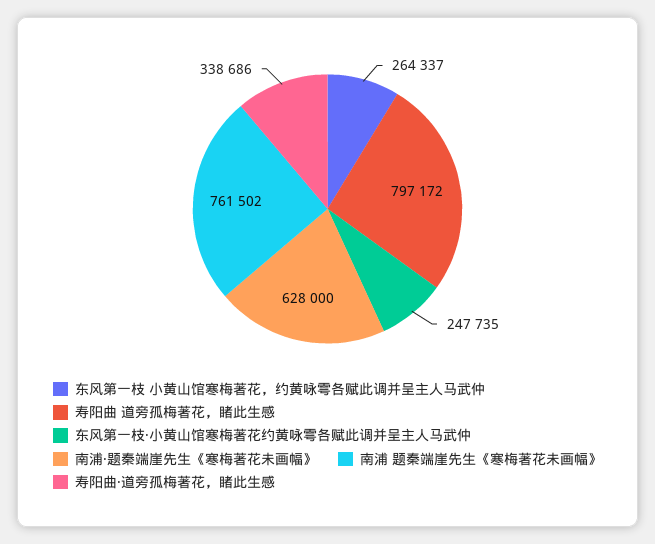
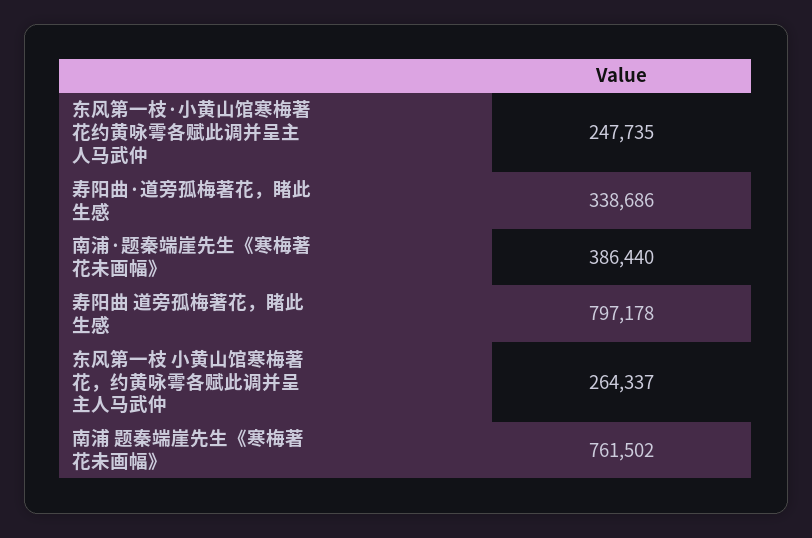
  {
    "东风第一枝 小黄山馆寒梅著花，约黄咏雩各赋此调并呈主人马武仲": 264337,
-   "寿阳曲 道旁孤梅著花，睹此生感": 797172,
+   "寿阳曲 道旁孤梅著花，睹此生感": 797178,
    "东风第一枝·小黄山馆寒梅著花约黄咏雩各赋此调并呈主人马武仲": 247735,
-   "南浦·题秦端崖先生《寒梅著花未画幅》": 628000,
+   "南浦·题秦端崖先生《寒梅著花未画幅》": 386440,
    "南浦 题秦端崖先生《寒梅著花未画幅》": 761502,
    "寿阳曲·道旁孤梅著花，睹此生感": 338686
  }

